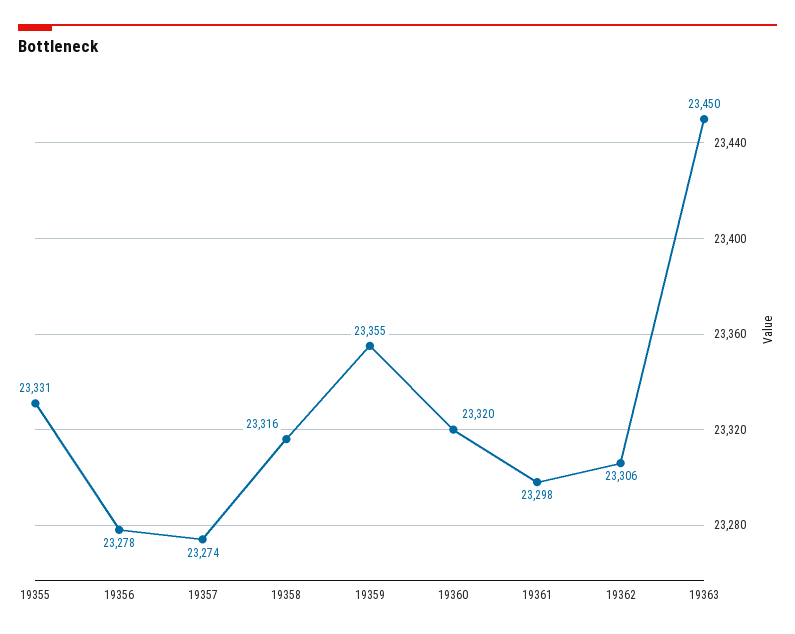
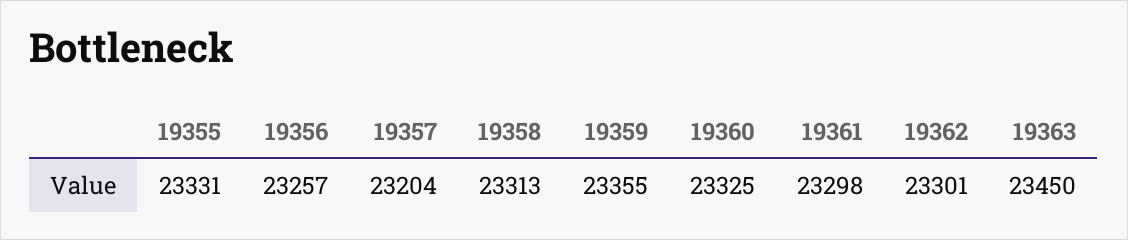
  {
    "19355": 23331,
-   "19356": 23278,
+   "19356": 23257,
-   "19357": 23274,
+   "19357": 23204,
-   "19358": 23316,
+   "19358": 23313,
    "19359": 23355,
-   "19360": 23320,
+   "19360": 23325,
    "19361": 23298,
-   "19362": 23306,
+   "19362": 23301,
    "19363": 23450
  }

